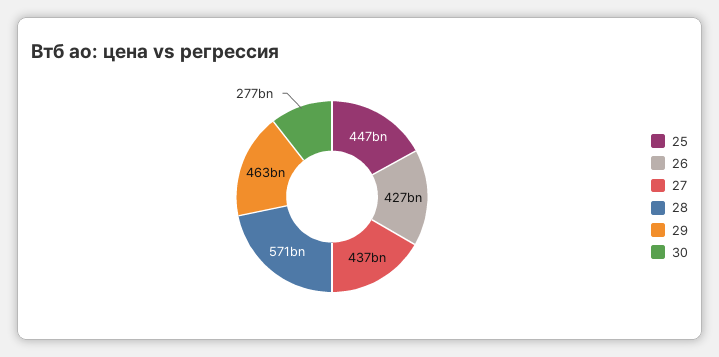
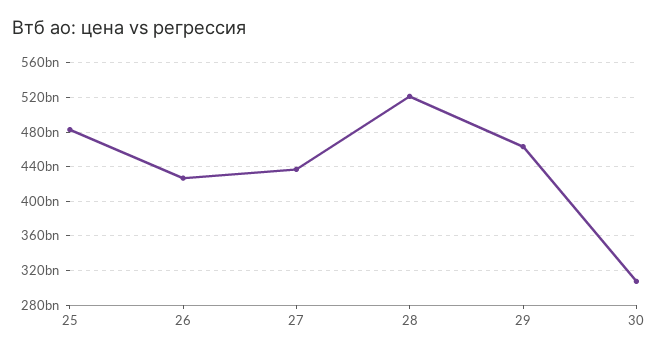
  {
-   "25": 447000000000,
+   "25": 480000000000,
    "26": 427000000000,
    "27": 437000000000,
-   "28": 571000000000,
+   "28": 520000000000,
    "29": 463000000000,
-   "30": 277000000000
+   "30": 310000000000
  }

